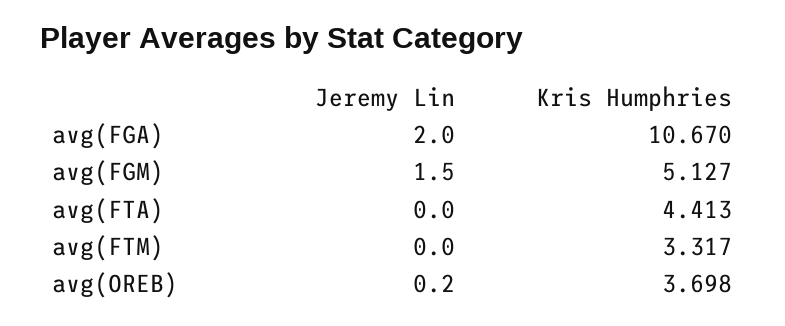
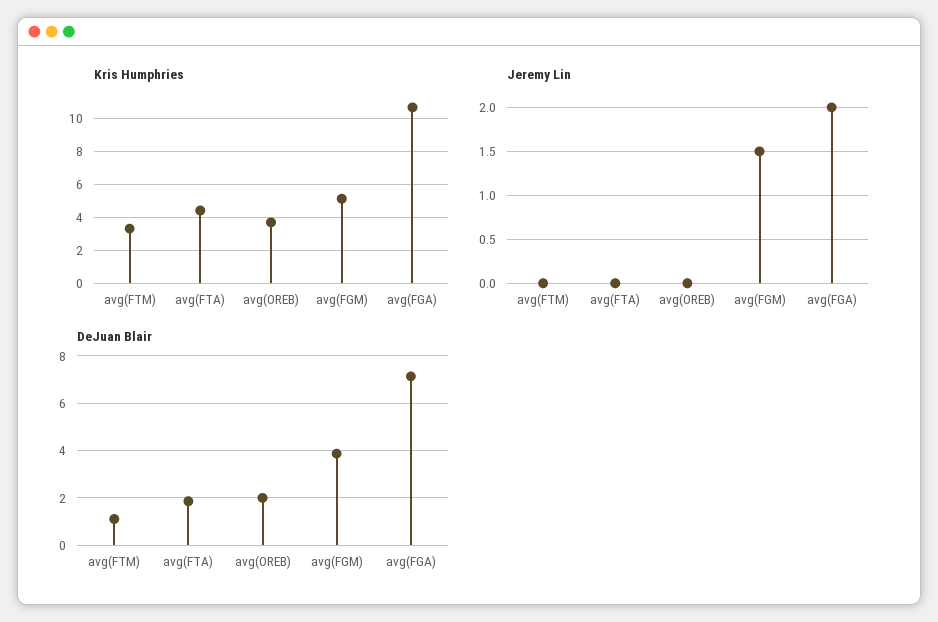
  {
    "Jeremy Lin": {
      "avg(FGA)": 2,
      "avg(FGM)": 1.5,
      "avg(FTA)": 0,
      "avg(FTM)": 0,
-     "avg(OREB)": 0.2
+     "avg(OREB)": 0
    },
    "Kris Humphries": {
      "avg(FGA)": 10.67,
      "avg(FGM)": 5.127,
      "avg(FTA)": 4.413,
      "avg(FTM)": 3.317,
      "avg(OREB)": 3.698
-   }
+   },
+   "DeJuan Blair": {
+     "avg(FTM)": 1,
+     "avg(FTA)": 2,
+     "avg(OREB)": 2,
+     "avg(FGM)": 4,
+     "avg(FGA)": 7
+   }
  }

